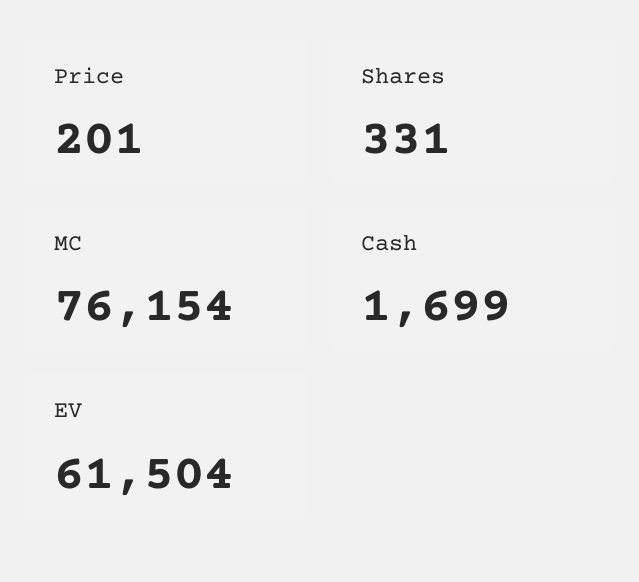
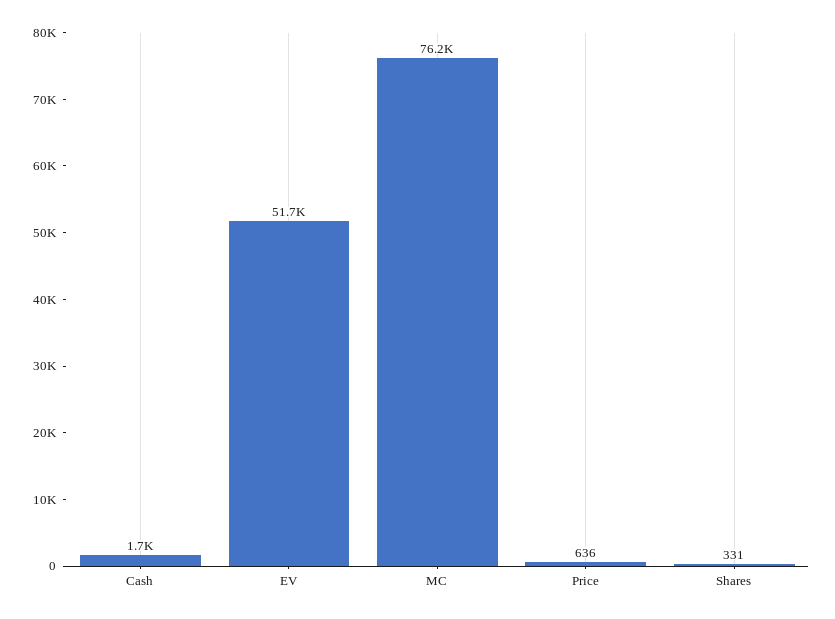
  {
-   "Price": 201,
+   "Price": 636,
    "Shares": 331,
    "MC": 76154,
    "Cash": 1699,
-   "EV": 61504
+   "EV": 51700
  }

